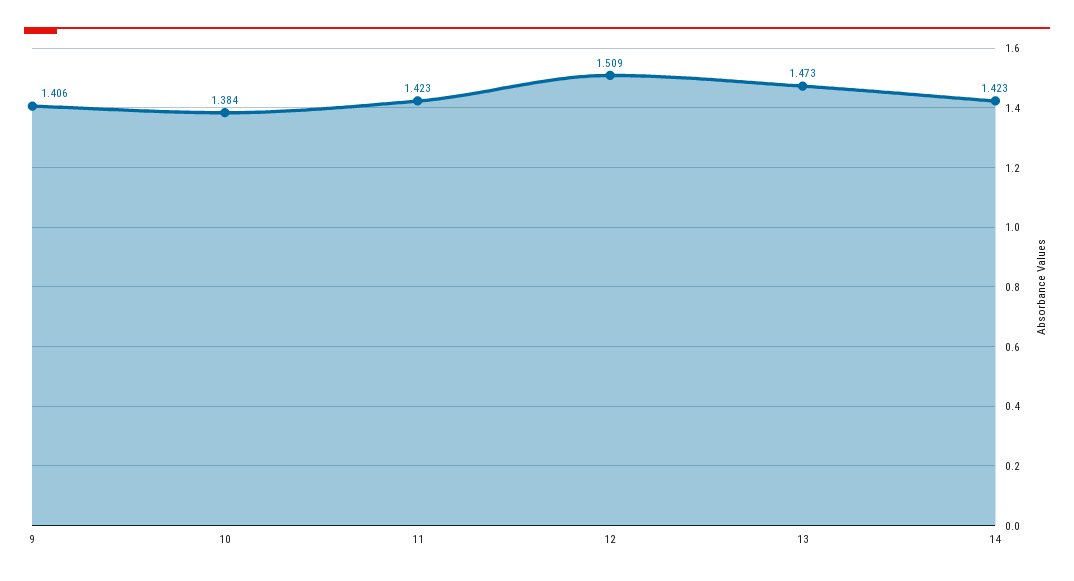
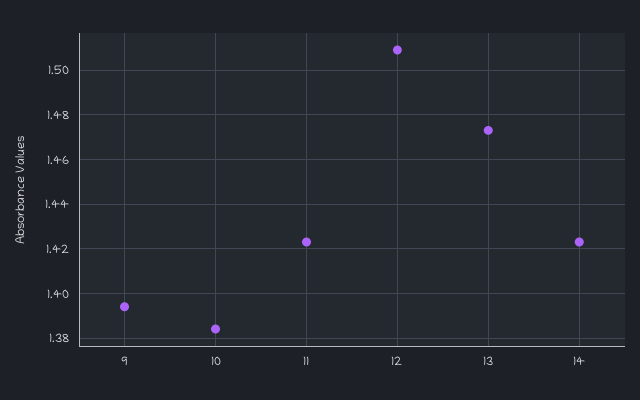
  {
-   "9": 1.406,
+   "9": 1.395,
    "10": 1.384,
    "11": 1.423,
    "12": 1.509,
    "13": 1.473,
    "14": 1.423
  }

